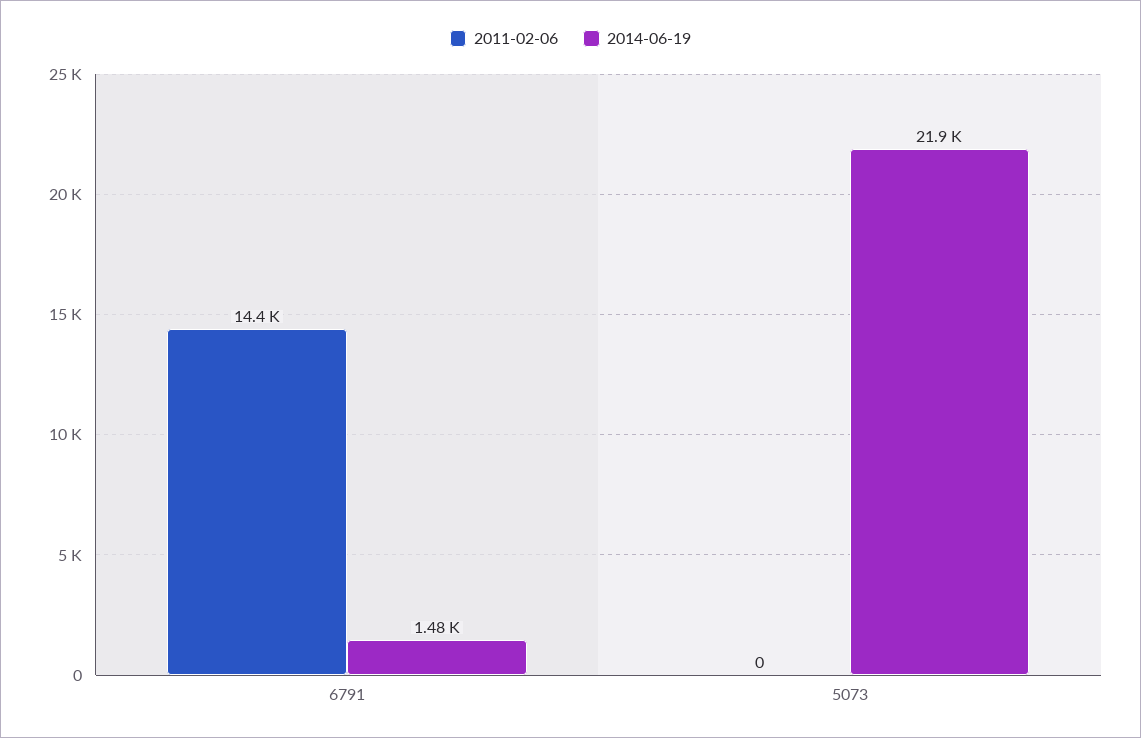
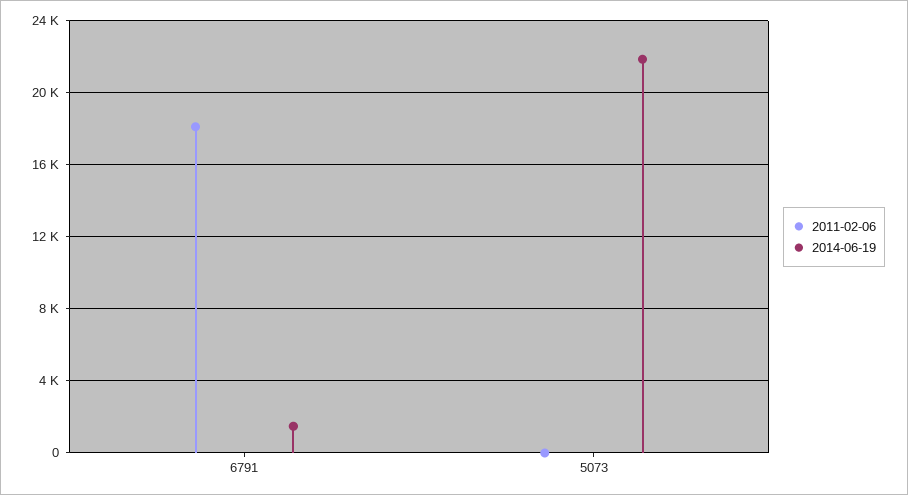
  {
    "2011-02-06": {
-     "6791": 14400,
+     "6791": 18000,
      "5073": 0
    },
    "2014-06-19": {
      "6791": 1480,
      "5073": 21900
    }
  }

